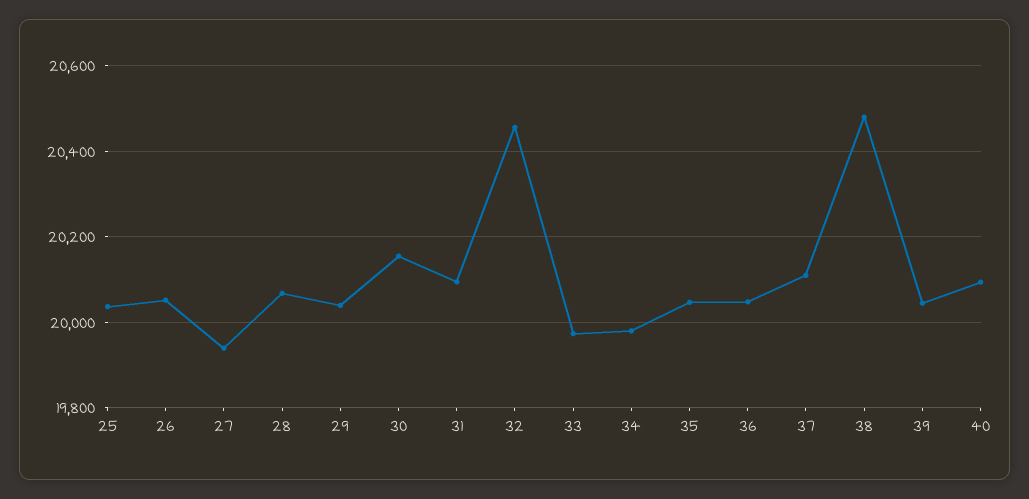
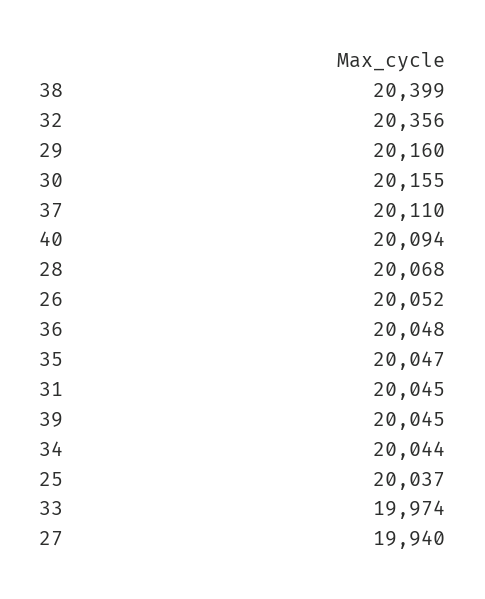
  {
    "25": 20037,
    "26": 20052,
    "27": 19940,
    "28": 20068,
-   "29": 20040,
+   "29": 20160,
    "30": 20155,
-   "31": 20100,
+   "31": 20045,
-   "32": 20460,
+   "32": 20356,
    "33": 19974,
-   "34": 19980,
+   "34": 20044,
    "35": 20047,
    "36": 20048,
    "37": 20110,
-   "38": 20480,
+   "38": 20399,
    "39": 20045,
    "40": 20094
  }

